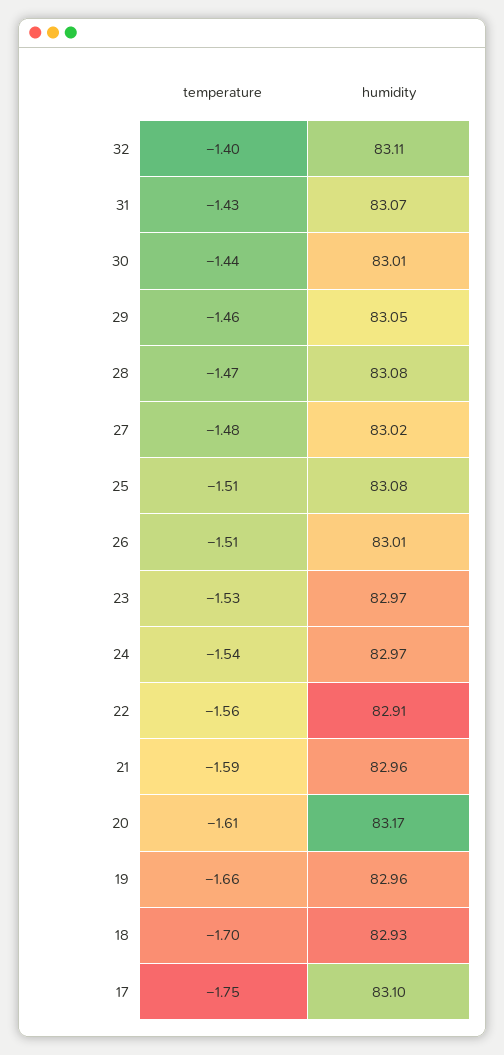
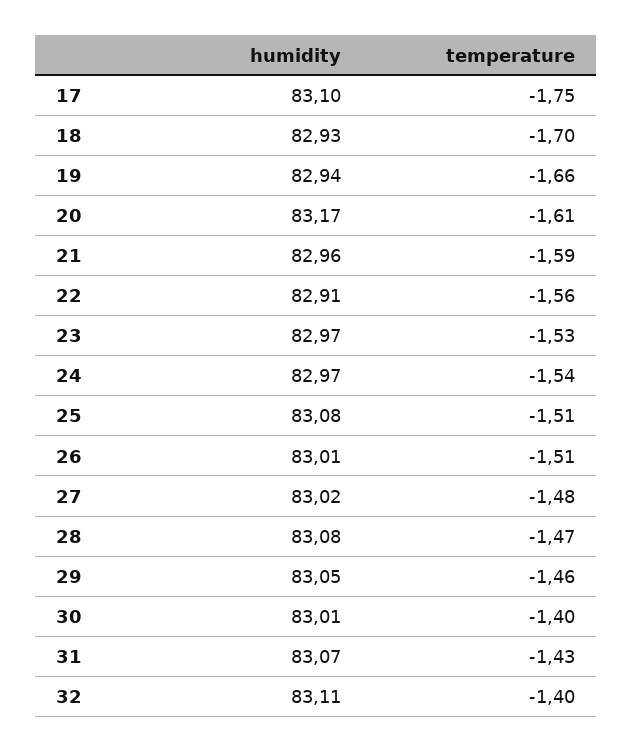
  {
    "temperature": {
      "32": -1.4,
      "31": -1.43,
-     "30": -1.44,
+     "30": -1.4,
      "29": -1.46,
      "28": -1.47,
      "27": -1.48,
      "25": -1.51,
      "26": -1.51,
      "23": -1.53,
      "24": -1.54,
      "22": -1.56,
      "21": -1.59,
      "20": -1.61,
      "19": -1.66,
      "18": -1.7,
      "17": -1.75
    },
    "humidity": {
      "32": 83.11,
      "31": 83.07,
      "30": 83.01,
      "29": 83.05,
      "28": 83.08,
      "27": 83.02,
      "25": 83.08,
      "26": 83.01,
      "23": 82.97,
      "24": 82.97,
      "22": 82.91,
      "21": 82.96,
      "20": 83.17,
-     "19": 82.96,
+     "19": 82.94,
      "18": 82.93,
      "17": 83.1
    }
  }

